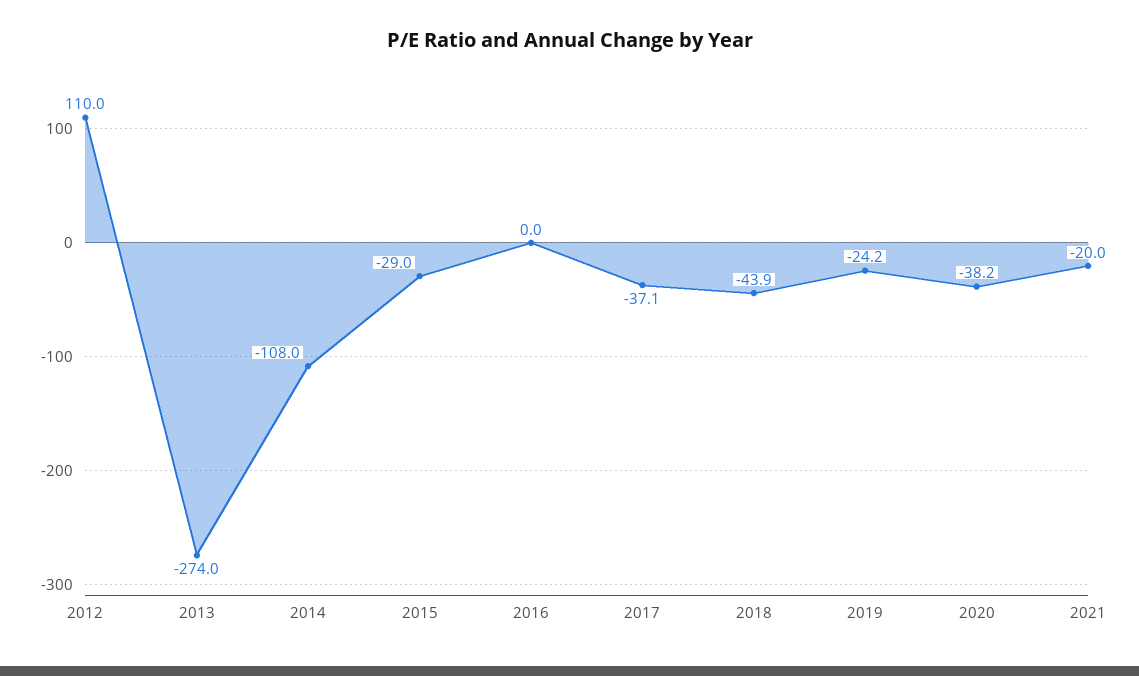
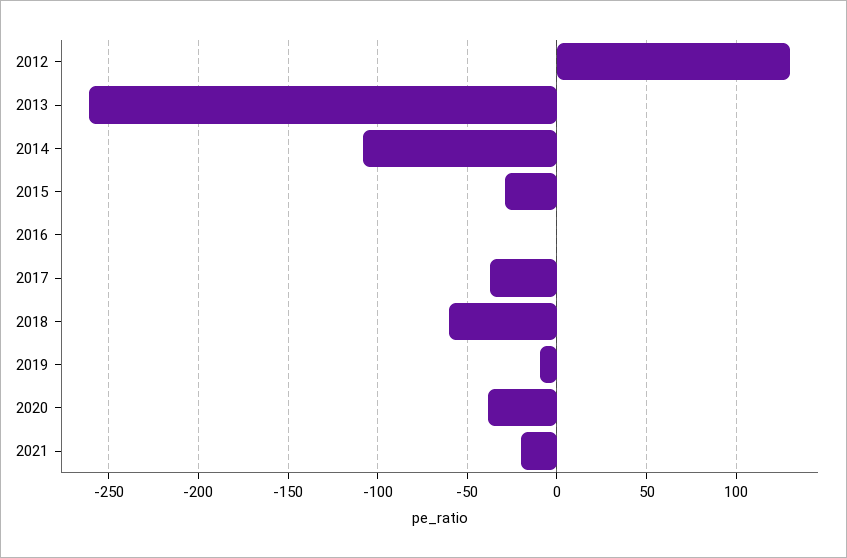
  {
-   "2012": 110,
+   "2012": 130,
-   "2013": -274,
+   "2013": -260,
    "2014": -108,
    "2015": -29,
    "2016": 0,
    "2017": -37.1,
-   "2018": -43.9,
+   "2018": -60,
-   "2019": -24.2,
+   "2019": -10,
    "2020": -38.2,
    "2021": -20
  }

